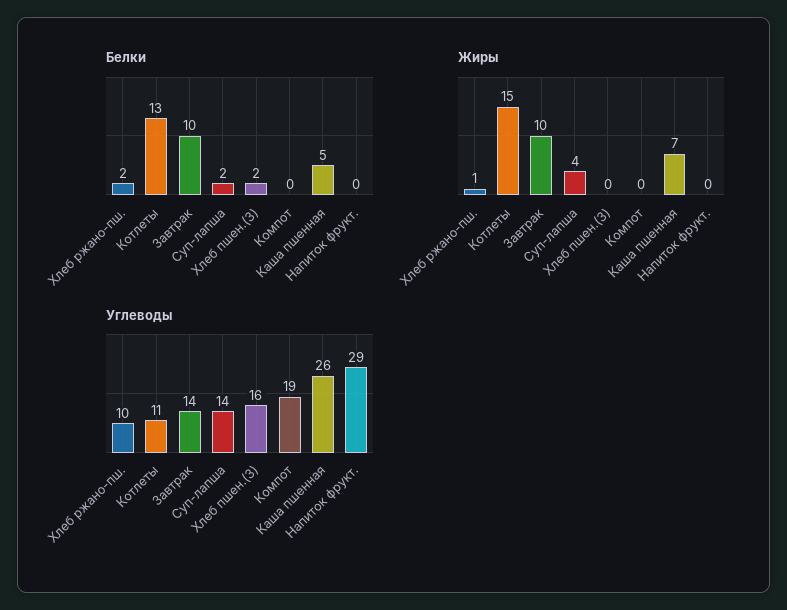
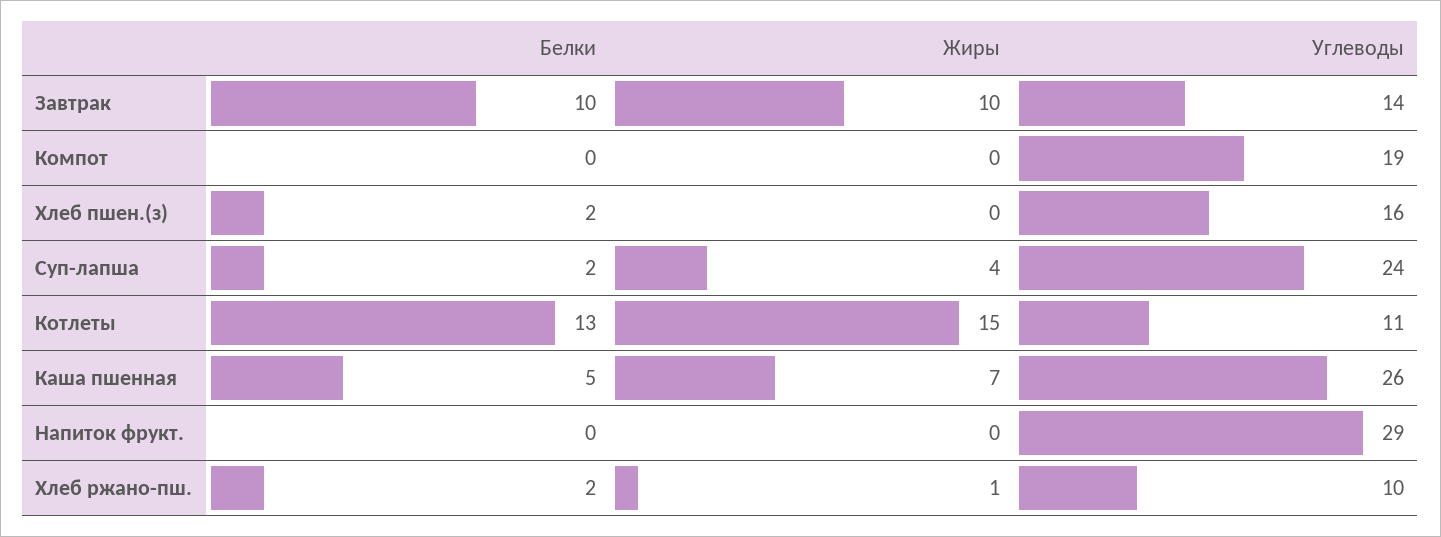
  {
    "Белки": {
      "Хлеб ржано-пш.": 2,
      "Котлеты": 13,
      "Завтрак": 10,
      "Суп-лапша": 2,
      "Хлеб пшен.(З)": 2,
      "Компот": 0,
      "Каша пшенная": 5,
      "Напиток фрукт.": 0
    },
    "Жиры": {
      "Хлеб ржано-пш.": 1,
      "Котлеты": 15,
      "Завтрак": 10,
      "Суп-лапша": 4,
      "Хлеб пшен.(З)": 0,
      "Компот": 0,
      "Каша пшенная": 7,
      "Напиток фрукт.": 0
    },
    "Углеводы": {
      "Хлеб ржано-пш.": 10,
      "Котлеты": 11,
      "Завтрак": 14,
-     "Суп-лапша": 14,
+     "Суп-лапша": 24,
      "Хлеб пшен.(З)": 16,
      "Компот": 19,
      "Каша пшенная": 26,
      "Напиток фрукт.": 29
    }
  }

